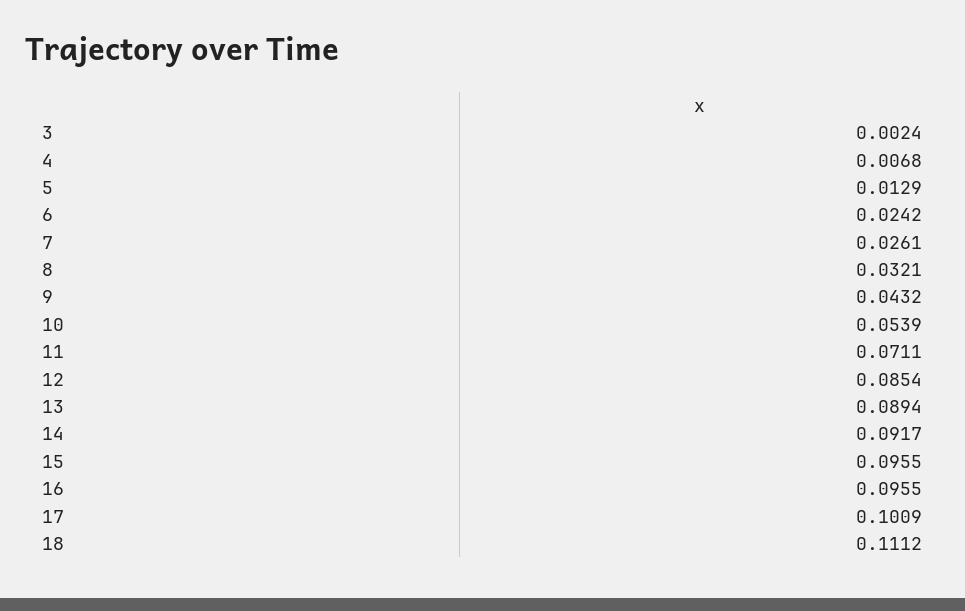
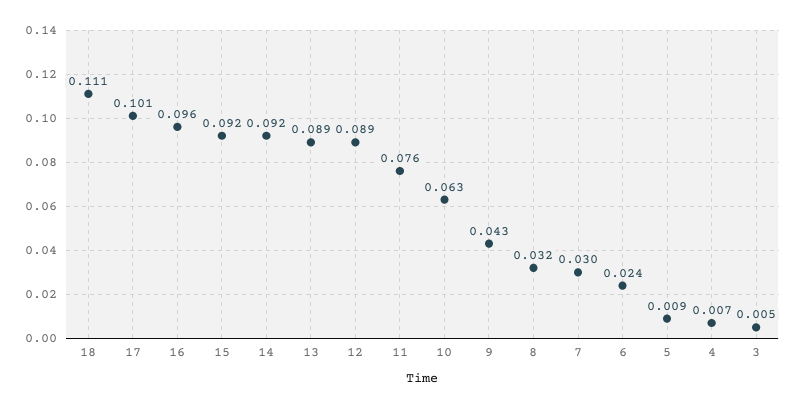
  {
-   "3": 0.0024,
+   "3": 0.005,
    "4": 0.0068,
-   "5": 0.0129,
+   "5": 0.009,
    "6": 0.0242,
-   "7": 0.0261,
+   "7": 0.03,
    "8": 0.0321,
    "9": 0.0432,
-   "10": 0.0539,
+   "10": 0.063,
-   "11": 0.0711,
+   "11": 0.076,
-   "12": 0.0854,
+   "12": 0.089,
    "13": 0.0894,
    "14": 0.0917,
-   "15": 0.0955,
+   "15": 0.092,
    "16": 0.0955,
    "17": 0.1009,
    "18": 0.1112
  }

